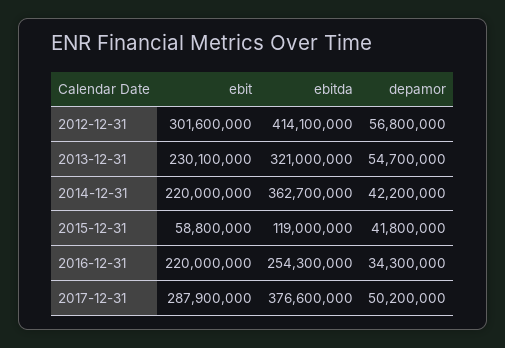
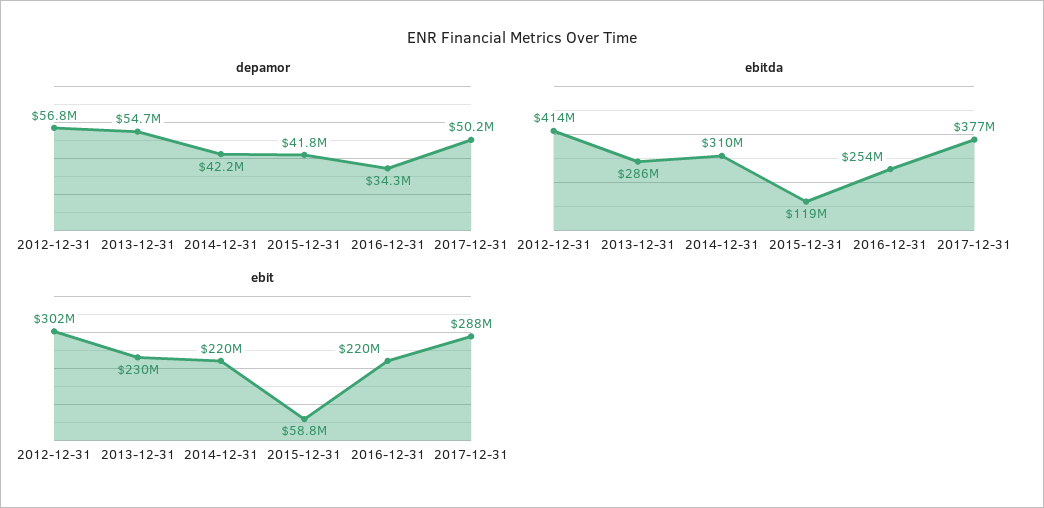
  {
    "ebit": {
      "2012-12-31": 301600000,
      "2013-12-31": 230100000,
      "2014-12-31": 220000000,
      "2015-12-31": 58800000,
      "2016-12-31": 220000000,
      "2017-12-31": 287900000
    },
    "ebitda": {
      "2012-12-31": 414100000,
-     "2013-12-31": 321000000,
+     "2013-12-31": 286000000,
-     "2014-12-31": 362700000,
+     "2014-12-31": 310000000,
      "2015-12-31": 119000000,
      "2016-12-31": 254300000,
      "2017-12-31": 376600000
    },
    "depamor": {
      "2012-12-31": 56800000,
      "2013-12-31": 54700000,
      "2014-12-31": 42200000,
      "2015-12-31": 41800000,
      "2016-12-31": 34300000,
      "2017-12-31": 50200000
    }
  }

